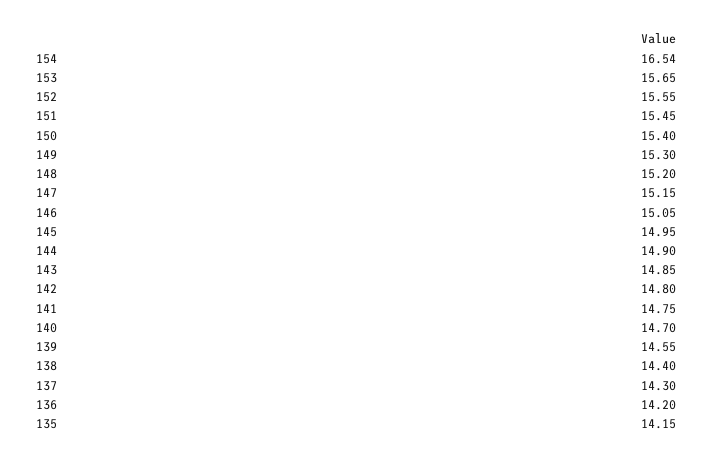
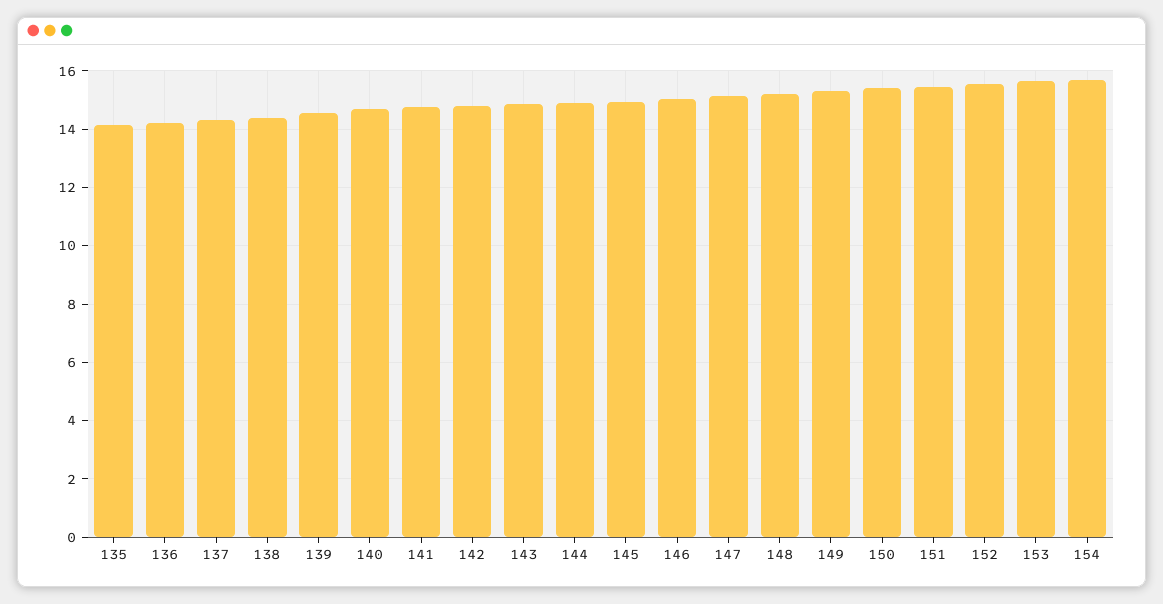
  {
-   "154": 16.54,
+   "154": 15.75,
    "153": 15.65,
    "152": 15.55,
    "151": 15.45,
    "150": 15.4,
    "149": 15.3,
    "148": 15.2,
    "147": 15.15,
    "146": 15.05,
    "145": 14.95,
    "144": 14.9,
    "143": 14.85,
    "142": 14.8,
    "141": 14.75,
    "140": 14.7,
    "139": 14.55,
    "138": 14.4,
    "137": 14.3,
    "136": 14.2,
    "135": 14.15
  }

